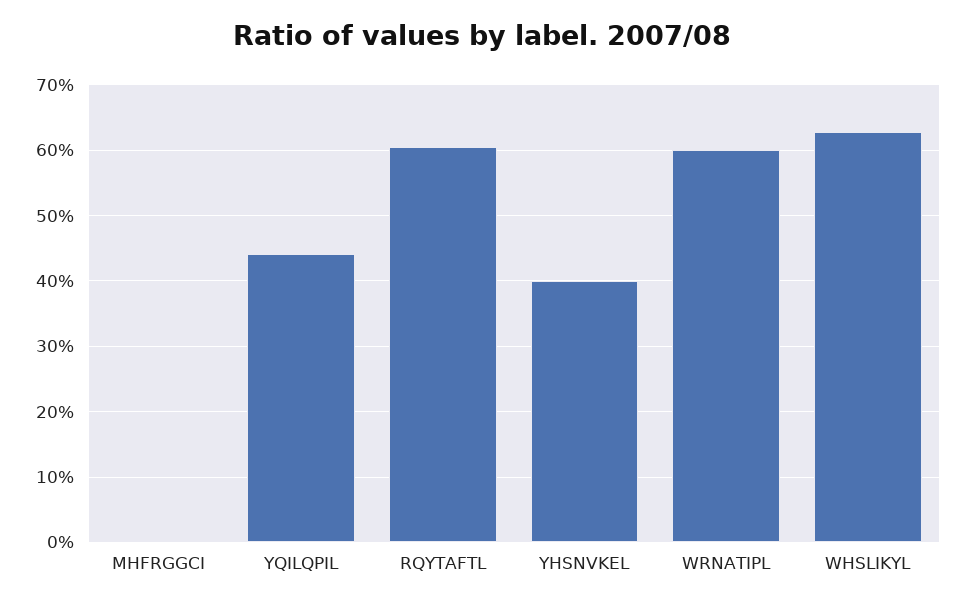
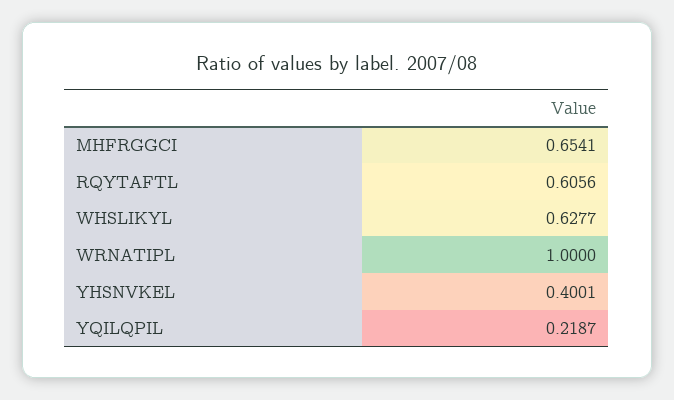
  {
-   "MHFRGGCI": 0,
+   "MHFRGGCI": 0.6541,
-   "YQILQPIL": 0.44,
+   "YQILQPIL": 0.2187,
    "RQYTAFTL": 0.6056,
    "YHSNVKEL": 0.4001,
-   "WRNATIPL": 0.6,
+   "WRNATIPL": 1,
    "WHSLIKYL": 0.6277
  }

